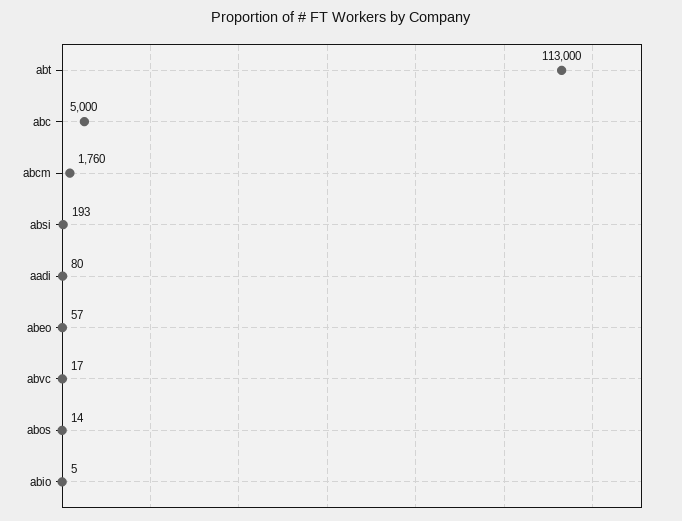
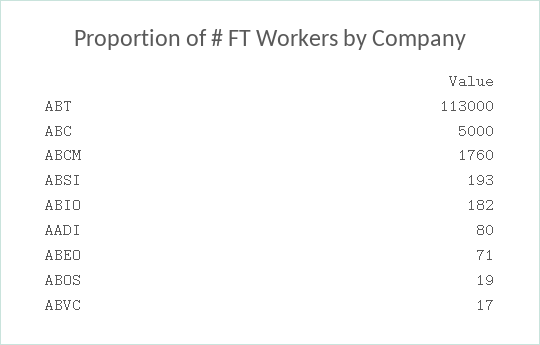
  {
    "abt": 113000,
    "abc": 5000,
    "abcm": 1760,
    "absi": 193,
    "aadi": 80,
-   "abeo": 57,
+   "abeo": 71,
    "abvc": 17,
-   "abos": 14,
+   "abos": 19,
-   "abio": 5
+   "abio": 182
  }

